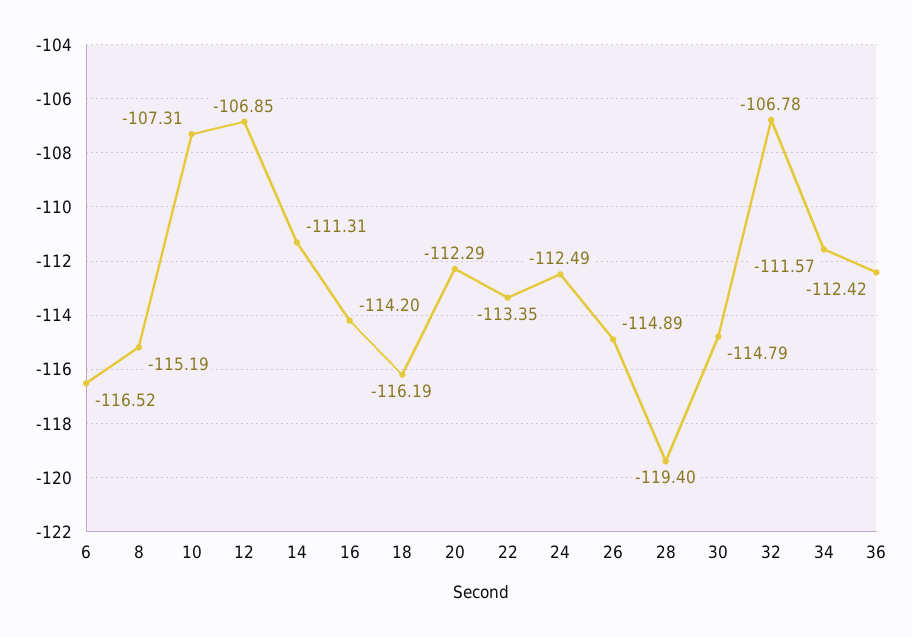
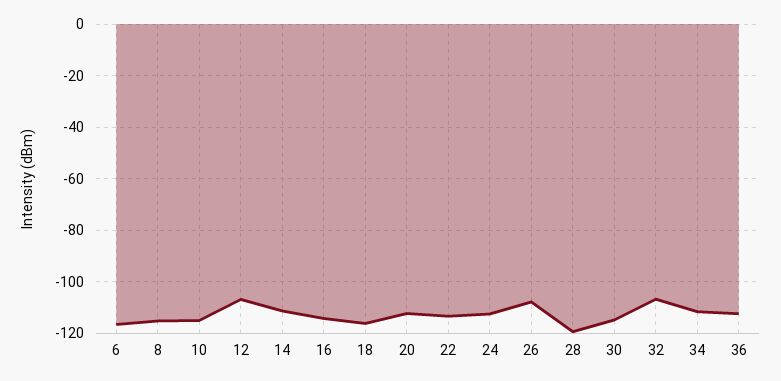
  {
    "6": -116.52,
    "8": -115.19,
-   "10": -107.31,
+   "10": -115,
    "12": -106.85,
    "14": -111.31,
    "16": -114.2,
    "18": -116.19,
    "20": -112.29,
    "22": -113.35,
    "24": -112.49,
-   "26": -114.89,
+   "26": -107.5,
    "28": -119.4,
    "30": -114.79,
    "32": -106.78,
    "34": -111.57,
    "36": -112.42
  }

